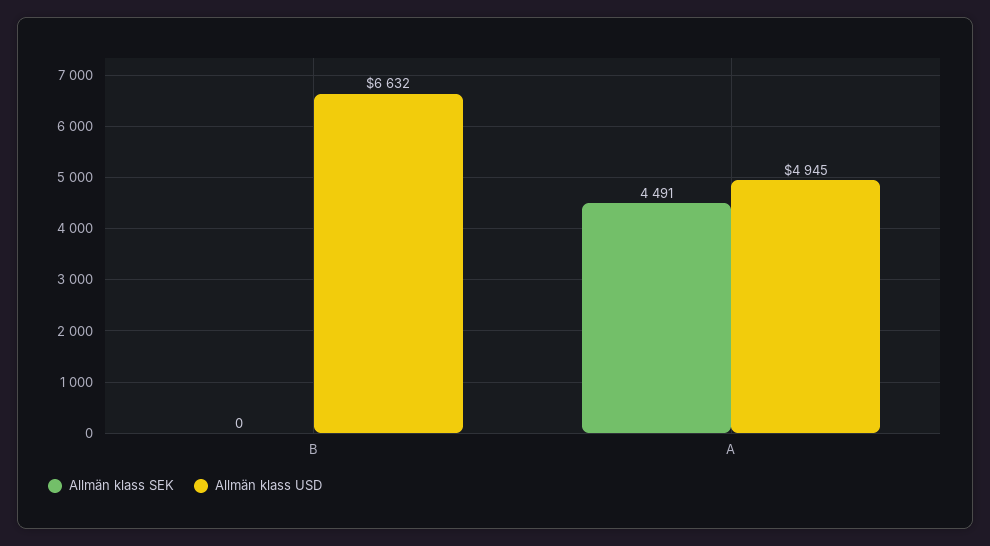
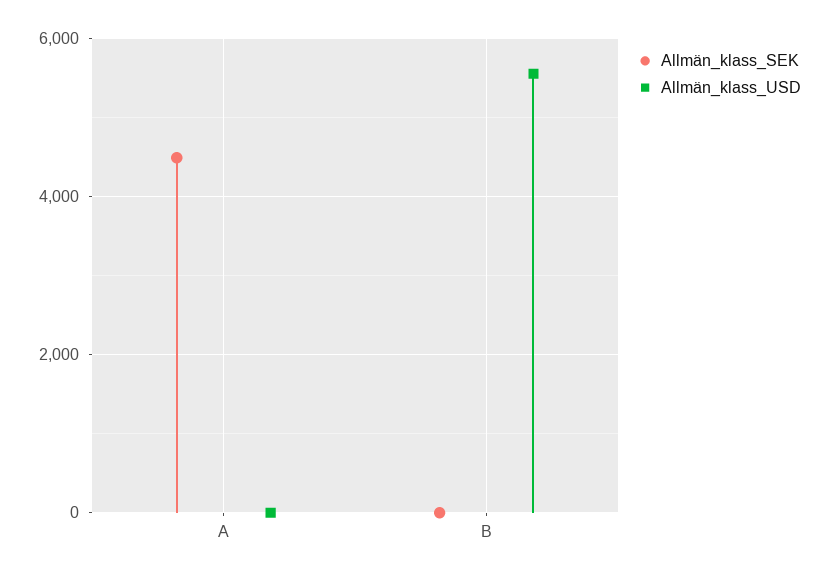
  {
    "Allmän klass SEK": {
      "B": 0,
      "A": 4491
    },
    "Allmän klass USD": {
-     "B": 6632,
+     "B": 5600,
-     "A": 4945
+     "A": 0
    }
  }

